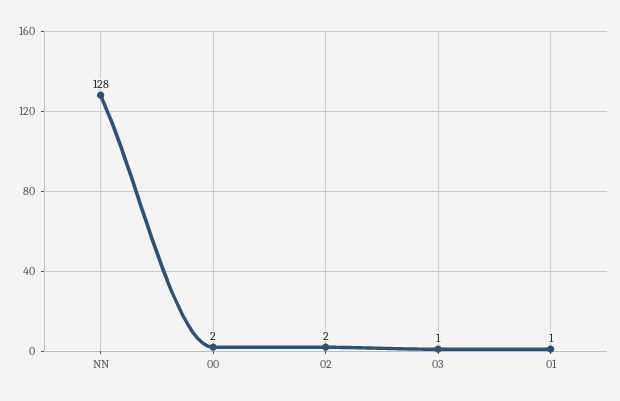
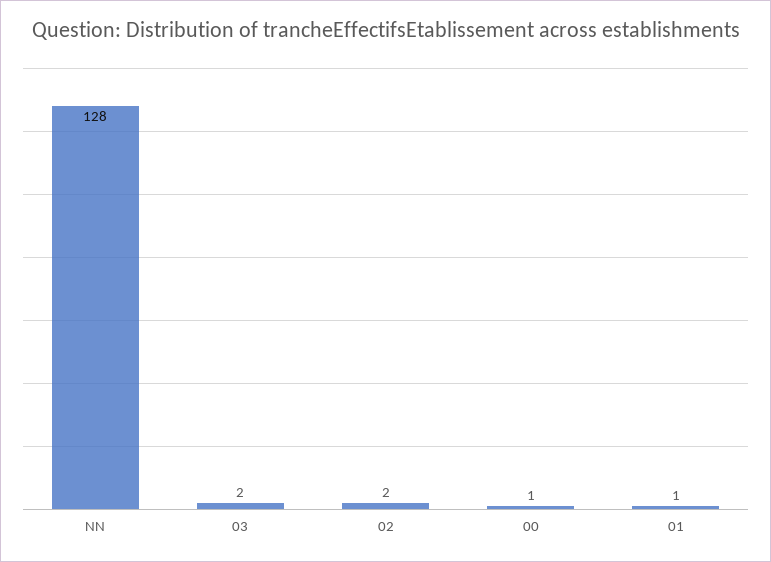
  {
    "NN": 128,
-   "00": 2,
+   "00": 1,
    "02": 2,
-   "03": 1,
+   "03": 2,
    "01": 1
  }

